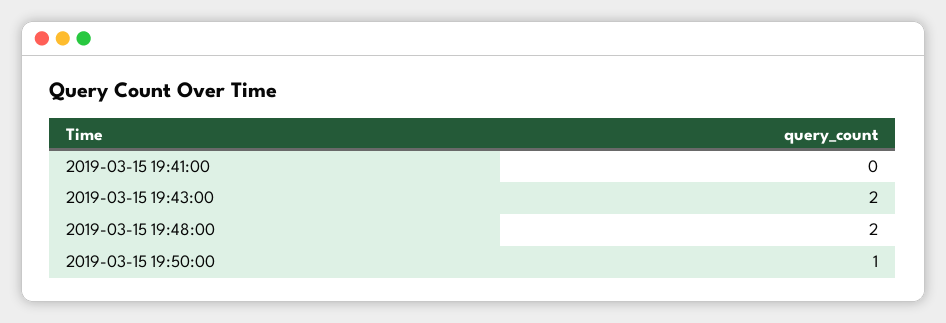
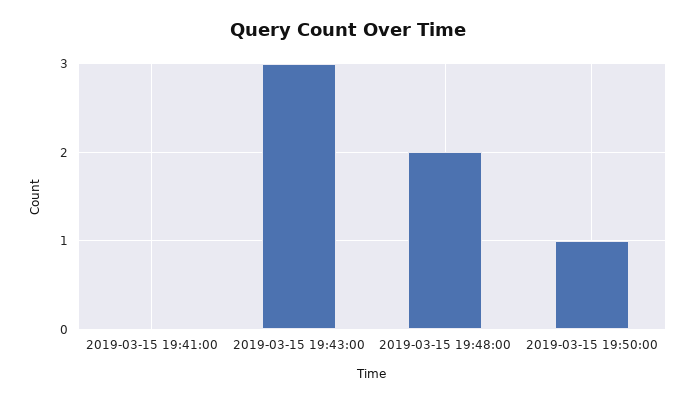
  {
    "2019-03-15 19:41:00": 0,
-   "2019-03-15 19:43:00": 2,
+   "2019-03-15 19:43:00": 3,
    "2019-03-15 19:48:00": 2,
    "2019-03-15 19:50:00": 1
  }

